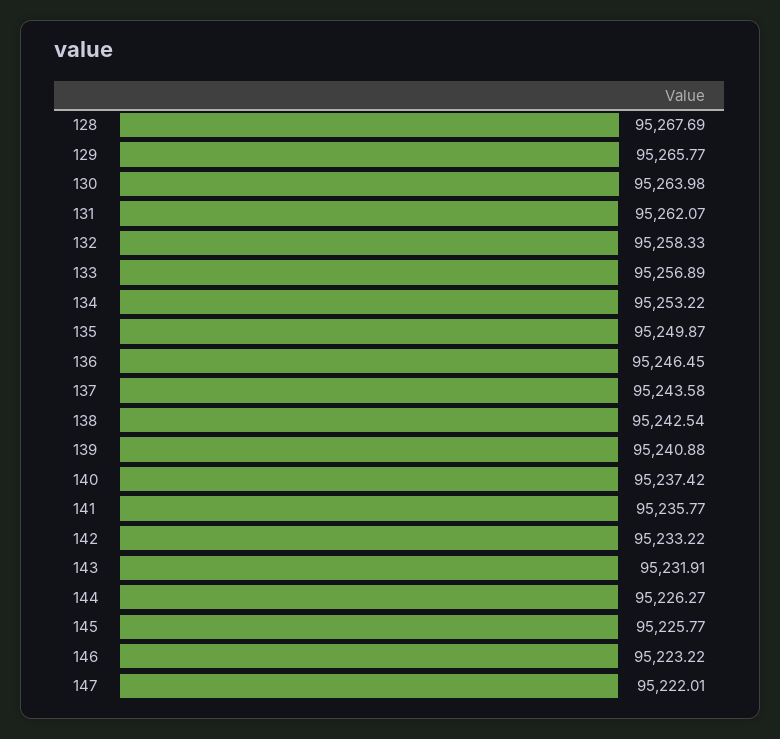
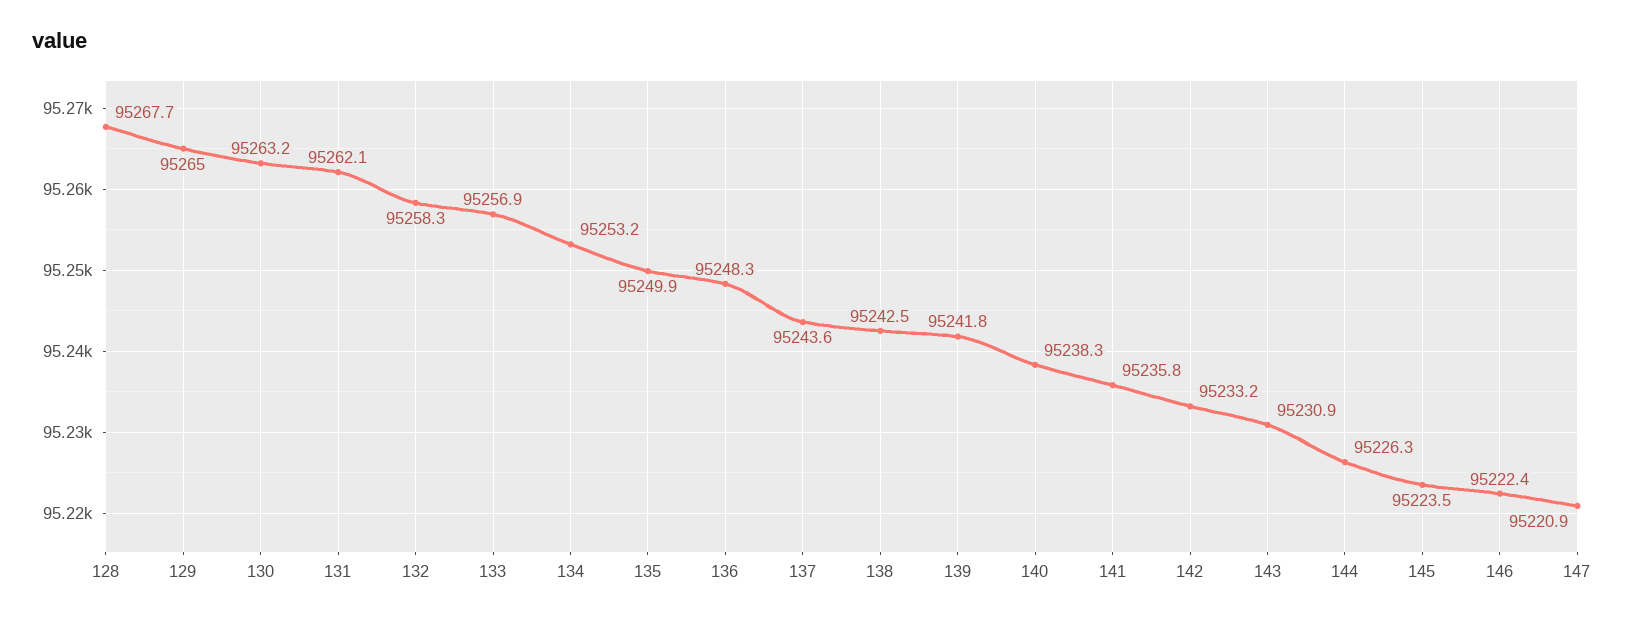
  {
    "128": 95267.69,
-   "129": 95265.77,
+   "129": 95265,
-   "130": 95263.98,
+   "130": 95263.2,
    "131": 95262.07,
    "132": 95258.33,
    "133": 95256.89,
    "134": 95253.22,
    "135": 95249.87,
-   "136": 95246.45,
+   "136": 95248.3,
    "137": 95243.58,
    "138": 95242.54,
-   "139": 95240.88,
+   "139": 95241.8,
-   "140": 95237.42,
+   "140": 95238.3,
    "141": 95235.77,
    "142": 95233.22,
-   "143": 95231.91,
+   "143": 95230.9,
    "144": 95226.27,
-   "145": 95225.77,
+   "145": 95223.5,
-   "146": 95223.22,
+   "146": 95222.4,
-   "147": 95222.01
+   "147": 95220.9
  }

